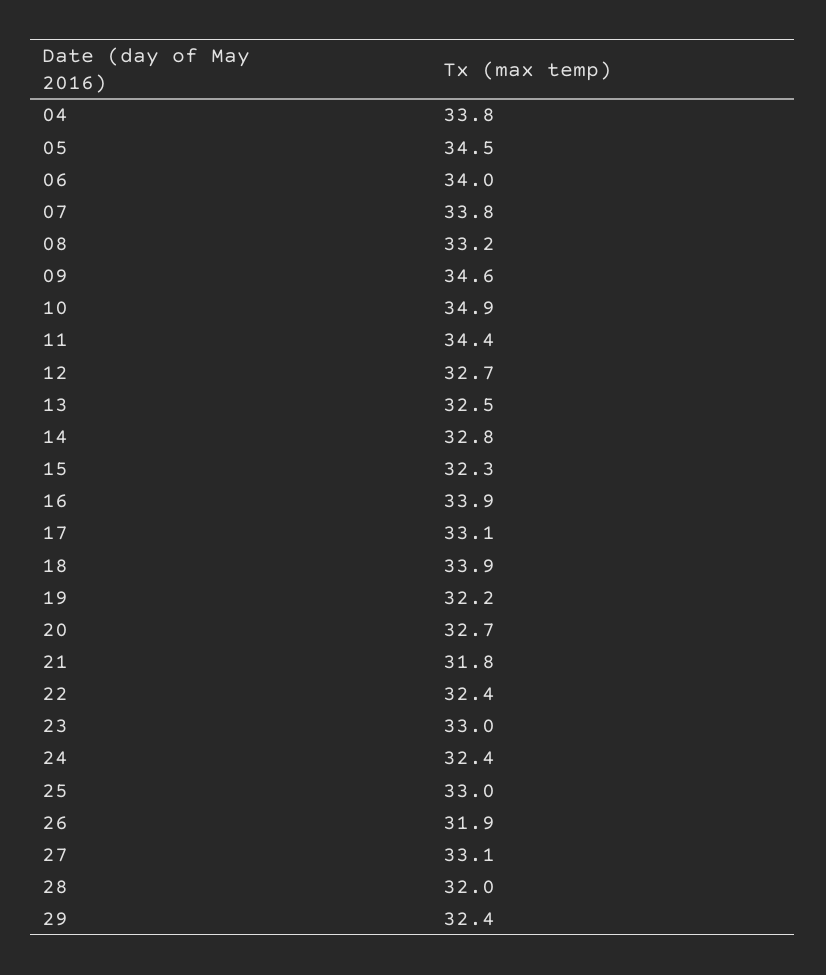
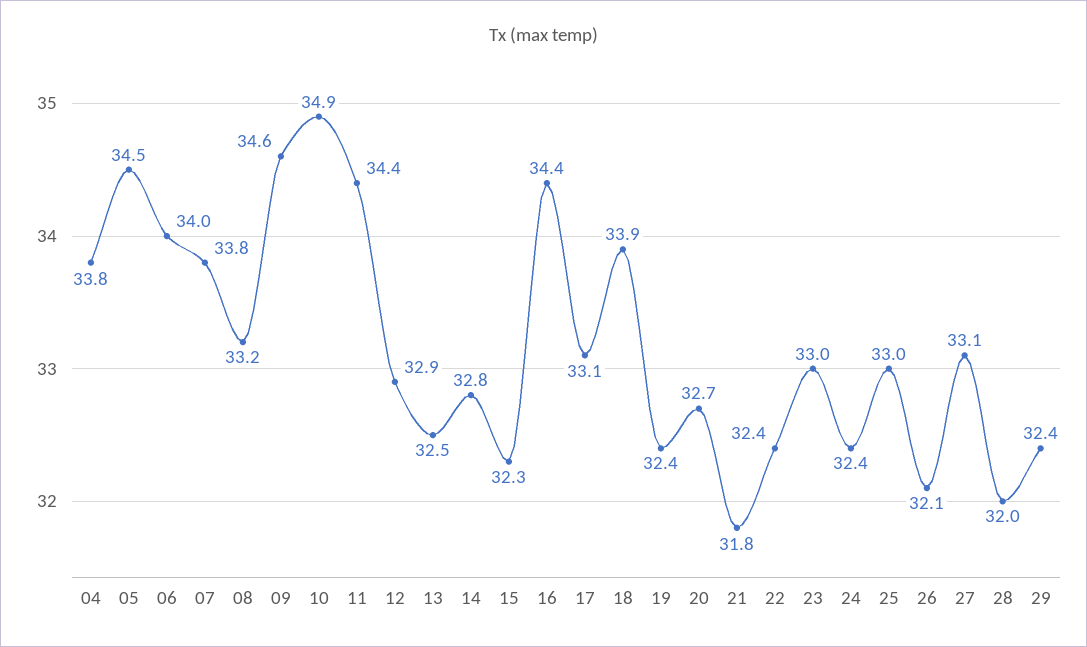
  {
    "04": 33.8,
    "05": 34.5,
    "06": 34,
    "07": 33.8,
    "08": 33.2,
    "09": 34.6,
    "10": 34.9,
    "11": 34.4,
-   "12": 32.7,
+   "12": 32.9,
    "13": 32.5,
    "14": 32.8,
    "15": 32.3,
-   "16": 33.9,
+   "16": 34.4,
    "17": 33.1,
    "18": 33.9,
-   "19": 32.2,
+   "19": 32.4,
    "20": 32.7,
    "21": 31.8,
    "22": 32.4,
    "23": 33,
    "24": 32.4,
    "25": 33,
-   "26": 31.9,
+   "26": 32.1,
    "27": 33.1,
    "28": 32,
    "29": 32.4
  }

